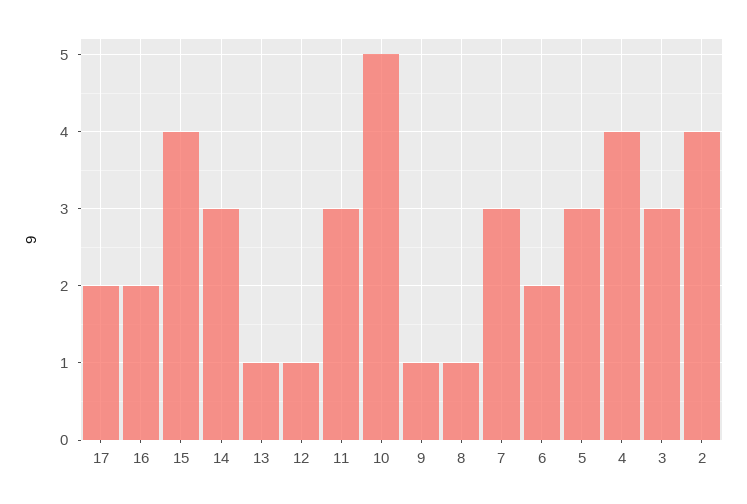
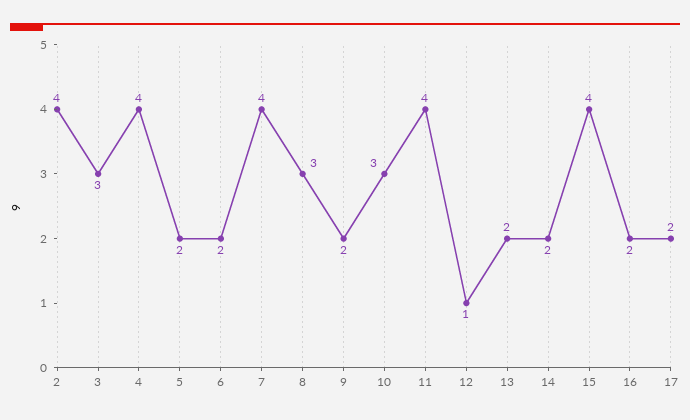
  {
    "17": 2,
    "16": 2,
    "15": 4,
-   "14": 3,
+   "14": 2,
-   "13": 1,
+   "13": 2,
    "12": 1,
-   "11": 3,
+   "11": 4,
-   "10": 5,
+   "10": 3,
-   "9": 1,
+   "9": 2,
-   "8": 1,
+   "8": 3,
-   "7": 3,
+   "7": 4,
    "6": 2,
-   "5": 3,
+   "5": 2,
    "4": 4,
    "3": 3,
    "2": 4
  }

